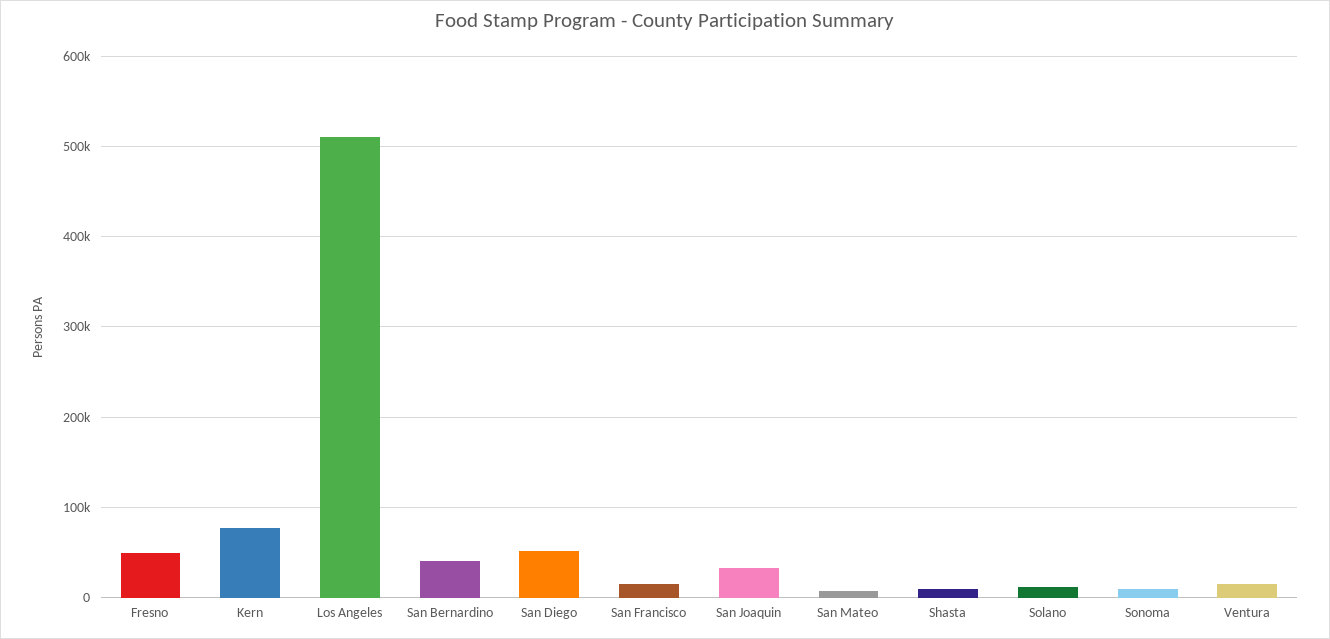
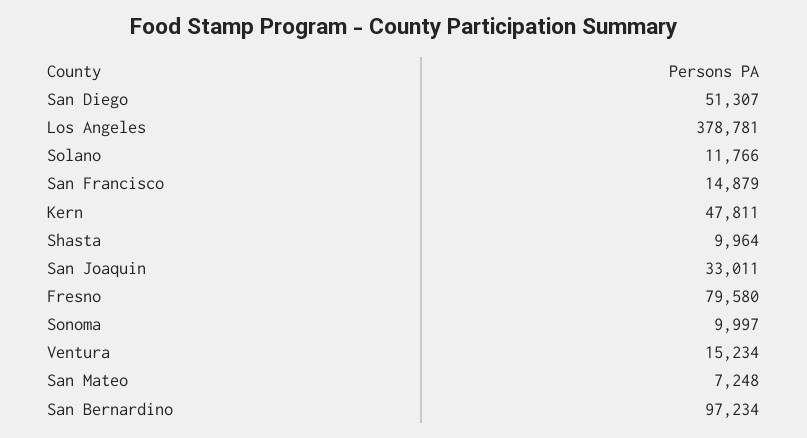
  {
-   "Fresno": 50000,
+   "Fresno": 79580,
-   "Kern": 80000,
+   "Kern": 47811,
-   "Los Angeles": 510000,
+   "Los Angeles": 378781,
-   "San Bernardino": 40000,
+   "San Bernardino": 97234,
    "San Diego": 51307,
    "San Francisco": 14879,
    "San Joaquin": 33011,
    "San Mateo": 7248,
    "Shasta": 9964,
    "Solano": 11766,
    "Sonoma": 9997,
    "Ventura": 15234
  }

